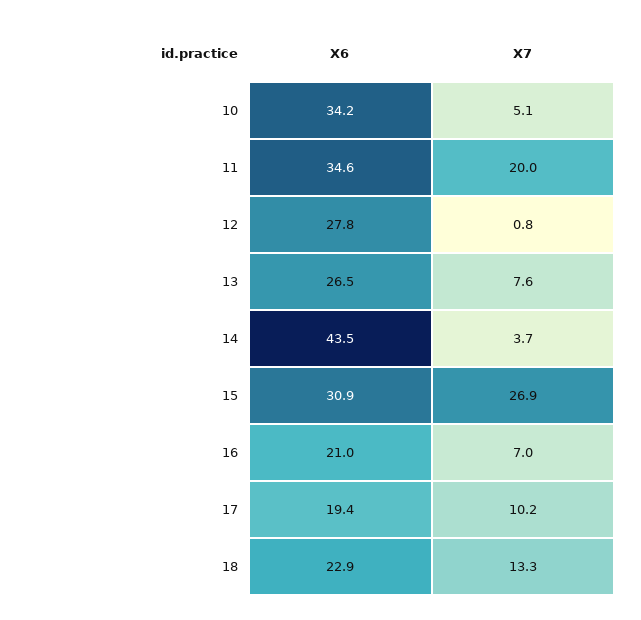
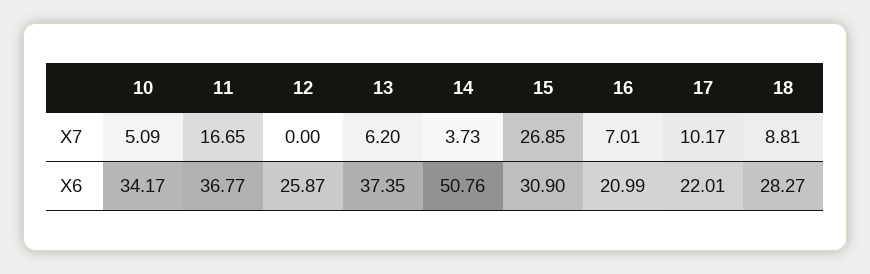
  {
    "X6": {
      "10": 34.17,
-     "11": 34.6,
+     "11": 36.77,
-     "12": 27.8,
+     "12": 25.87,
-     "13": 26.5,
+     "13": 37.35,
-     "14": 43.5,
+     "14": 50.76,
      "15": 30.9,
      "16": 20.99,
-     "17": 19.4,
+     "17": 22.01,
-     "18": 22.9
+     "18": 28.27
    },
    "X7": {
      "10": 5.09,
-     "11": 20,
+     "11": 16.65,
-     "12": 0.8,
+     "12": 0,
-     "13": 7.6,
+     "13": 6.2,
      "14": 3.73,
      "15": 26.85,
      "16": 7.01,
      "17": 10.17,
-     "18": 13.3
+     "18": 8.81
    }
  }

